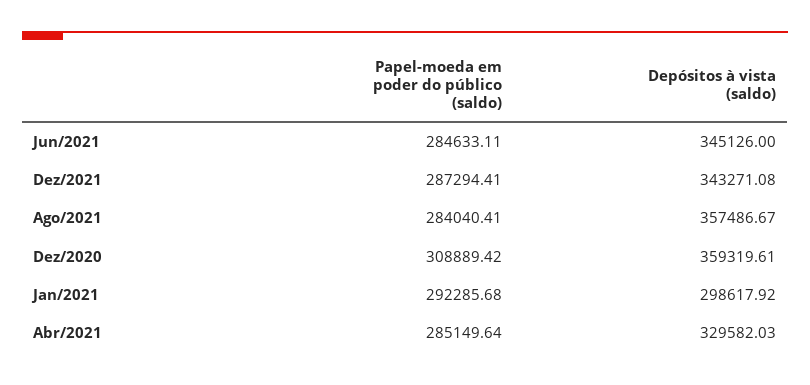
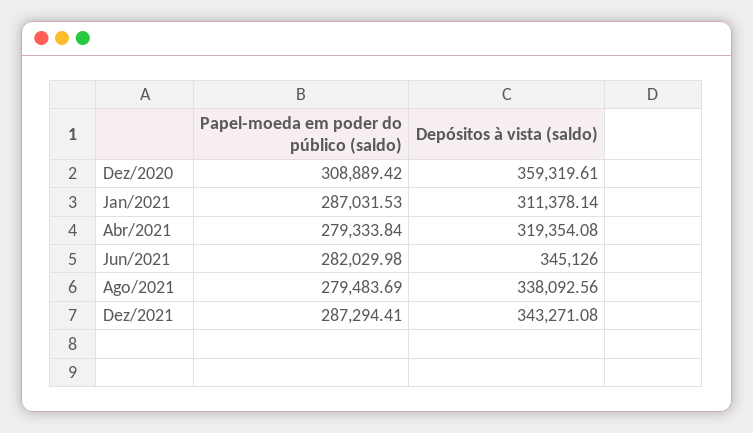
  {
    "Papel-moeda em poder do público (saldo)": {
-     "Jun/2021": 284633.11,
+     "Jun/2021": 282029.98,
      "Dez/2021": 287294.41,
-     "Ago/2021": 284040.41,
+     "Ago/2021": 279483.69,
      "Dez/2020": 308889.42,
-     "Jan/2021": 292285.68,
+     "Jan/2021": 287031.53,
-     "Abr/2021": 285149.64
+     "Abr/2021": 279333.84
    },
    "Depósitos à vista (saldo)": {
      "Jun/2021": 345126,
      "Dez/2021": 343271.08,
-     "Ago/2021": 357486.67,
+     "Ago/2021": 338092.56,
      "Dez/2020": 359319.61,
-     "Jan/2021": 298617.92,
+     "Jan/2021": 311378.14,
-     "Abr/2021": 329582.03
+     "Abr/2021": 319354.08
    }
  }

